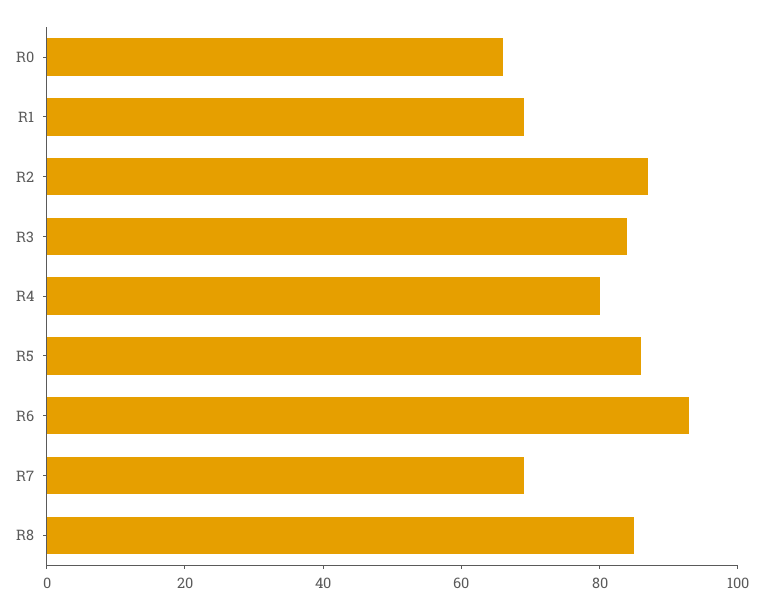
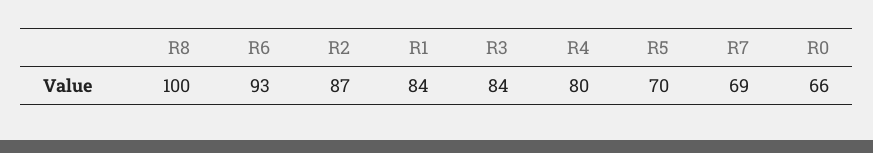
  {
    "R0": 66,
-   "R1": 70,
+   "R1": 84,
    "R2": 87,
    "R3": 84,
    "R4": 80,
-   "R5": 85,
+   "R5": 70,
    "R6": 93,
    "R7": 69,
-   "R8": 85
+   "R8": 100
  }

